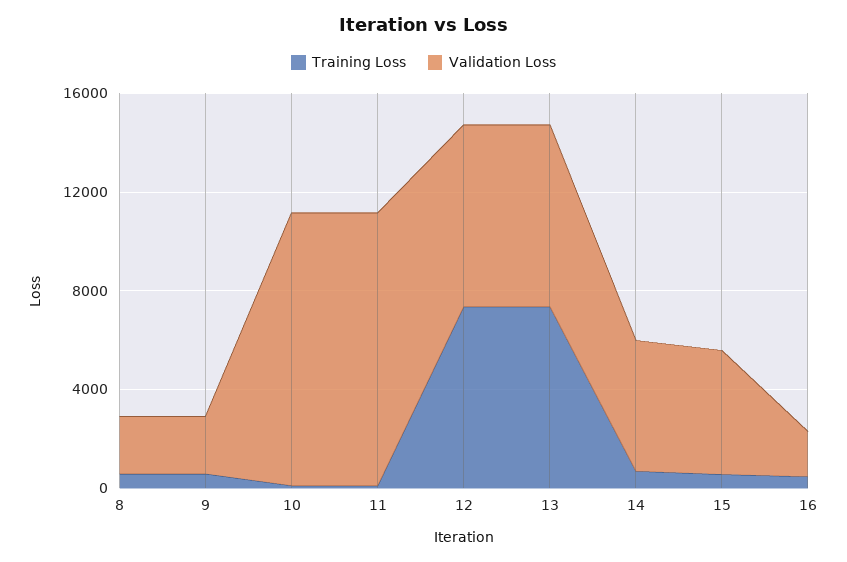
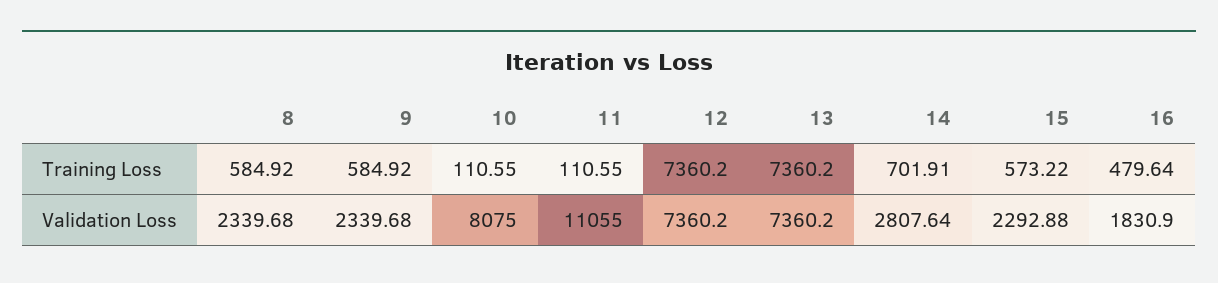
  {
    "Training Loss": {
      "8": 584.92,
      "9": 584.92,
      "10": 110.55,
      "11": 110.55,
      "12": 7360.2,
      "13": 7360.2,
      "14": 701.91,
      "15": 573.22,
      "16": 479.64
    },
    "Validation Loss": {
      "8": 2339.68,
      "9": 2339.68,
-     "10": 11000,
+     "10": 8075,
      "11": 11055,
      "12": 7360.2,
      "13": 7360.2,
-     "14": 5000,
+     "14": 2807.64,
-     "15": 5000,
+     "15": 2292.88,
      "16": 1830.9
    }
  }

